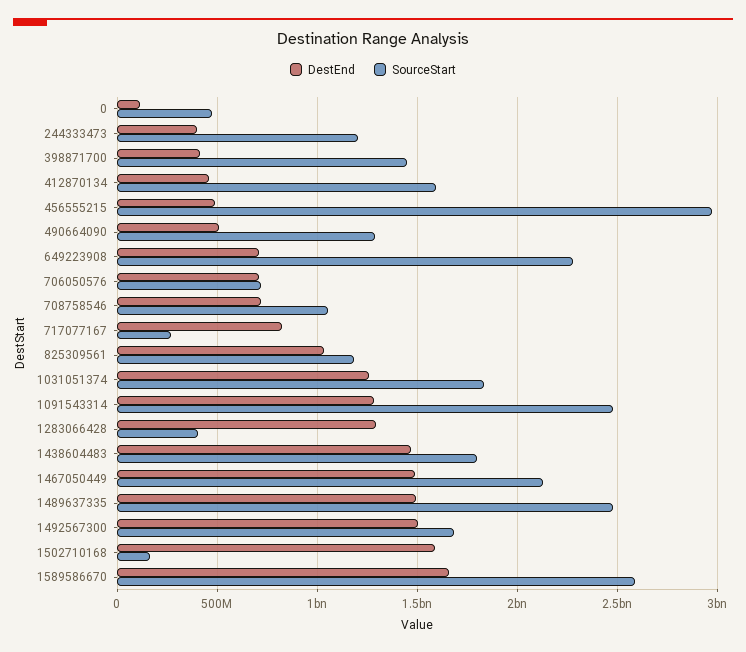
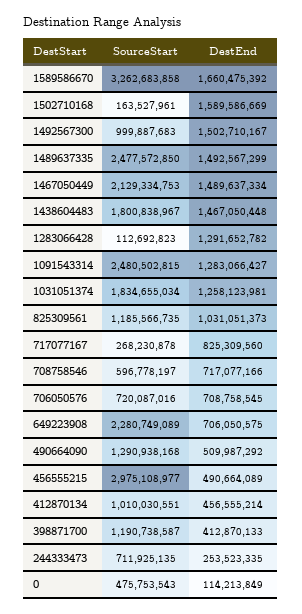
  {
    "DestEnd": {
      "0": 114213849,
-     "244333473": 400000000,
+     "244333473": 253523335,
      "398871700": 412870133,
      "412870134": 456555214,
      "456555215": 490664089,
      "490664090": 509987292,
      "649223908": 706050575,
      "706050576": 708758545,
      "708758546": 717077166,
      "717077167": 825309560,
      "825309561": 1031051373,
      "1031051374": 1258123981,
      "1091543314": 1283066427,
      "1283066428": 1291652782,
      "1438604483": 1467050448,
      "1467050449": 1489637334,
      "1489637335": 1492567299,
      "1492567300": 1502710167,
      "1502710168": 1589586669,
      "1589586670": 1660475392
    },
    "SourceStart": {
      "0": 475753543,
-     "244333473": 1200000000,
+     "244333473": 711925135,
-     "398871700": 1450000000,
+     "398871700": 1190738587,
-     "412870134": 1600000000,
+     "412870134": 1010030551,
      "456555215": 2975108977,
      "490664090": 1290938168,
      "649223908": 2280749089,
      "706050576": 720087016,
-     "708758546": 1050000000,
+     "708758546": 596778197,
      "717077167": 268230878,
      "825309561": 1185566735,
      "1031051374": 1834655034,
      "1091543314": 2480502815,
-     "1283066428": 400000000,
+     "1283066428": 112692823,
      "1438604483": 1800838967,
      "1467050449": 2129334753,
      "1489637335": 2477572850,
-     "1492567300": 1700000000,
+     "1492567300": 999887683,
      "1502710168": 163527961,
-     "1589586670": 2600000000
+     "1589586670": 3262683858
    }
  }

